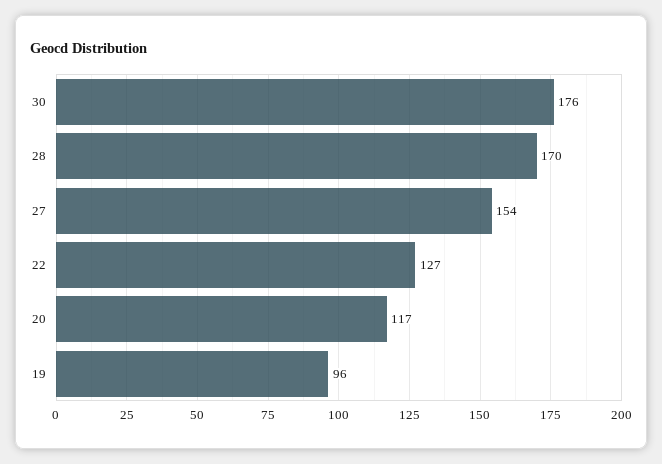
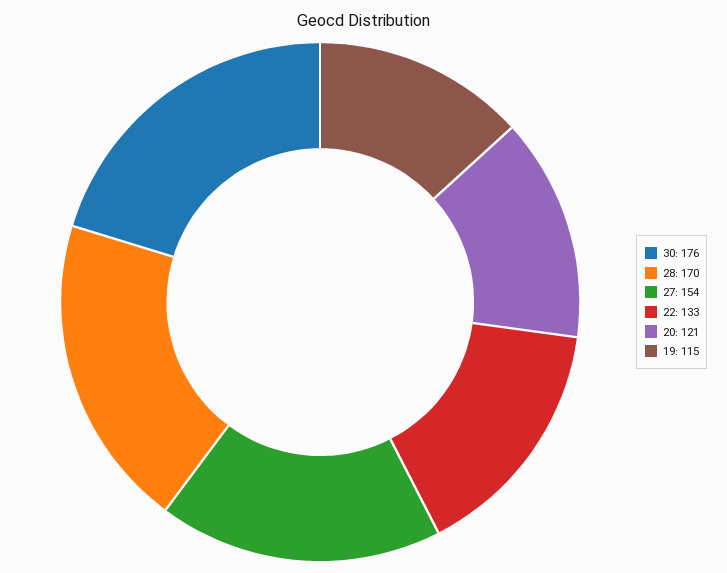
  {
    "30": 176,
    "28": 170,
    "27": 154,
-   "22": 127,
+   "22": 133,
-   "20": 117,
+   "20": 121,
-   "19": 96
+   "19": 115
  }

